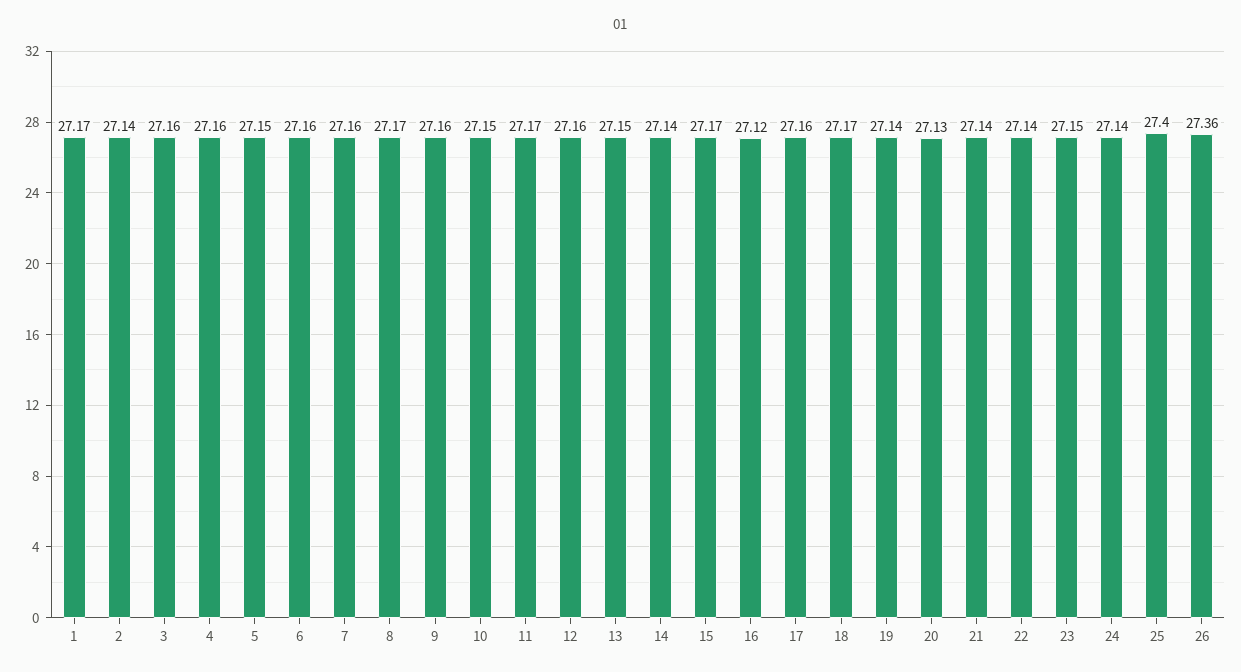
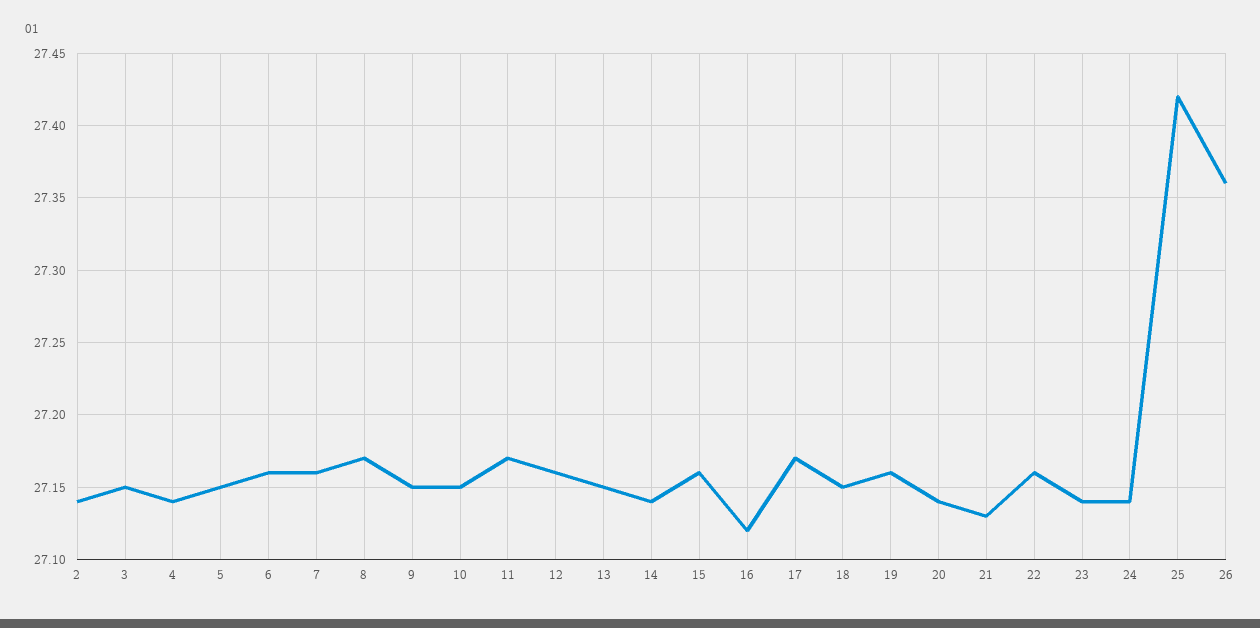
  {
-   "1": 27.17,
    "2": 27.14,
-   "3": 27.16,
+   "3": 27.15,
-   "4": 27.16,
+   "4": 27.14,
    "5": 27.15,
    "6": 27.16,
    "7": 27.16,
    "8": 27.17,
-   "9": 27.16,
+   "9": 27.15,
    "10": 27.15,
    "11": 27.17,
    "12": 27.16,
    "13": 27.15,
    "14": 27.14,
-   "15": 27.17,
+   "15": 27.16,
    "16": 27.12,
-   "17": 27.16,
+   "17": 27.17,
-   "18": 27.17,
+   "18": 27.15,
-   "19": 27.14,
+   "19": 27.16,
-   "20": 27.13,
+   "20": 27.14,
-   "21": 27.14,
+   "21": 27.13,
-   "22": 27.14,
+   "22": 27.16,
-   "23": 27.15,
+   "23": 27.14,
    "24": 27.14,
-   "25": 27.4,
+   "25": 27.42,
    "26": 27.36
  }

